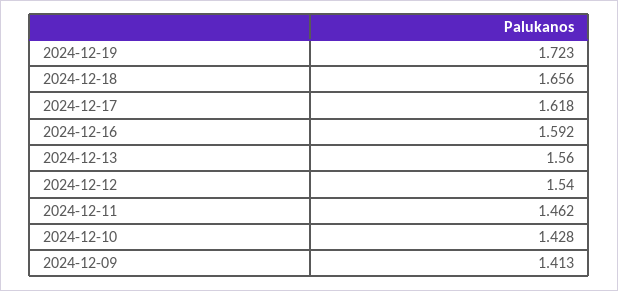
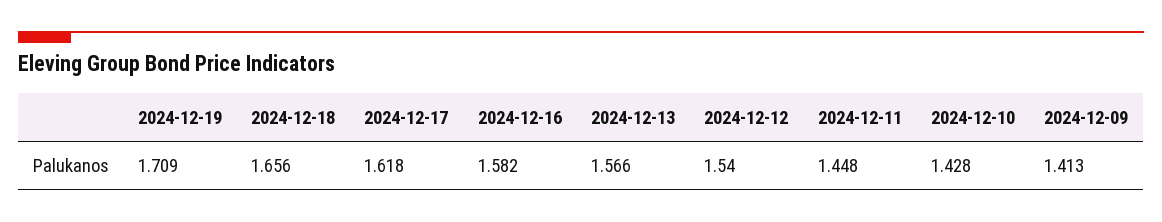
  {
-   "2024-12-19": 1.723,
+   "2024-12-19": 1.709,
    "2024-12-18": 1.656,
    "2024-12-17": 1.618,
-   "2024-12-16": 1.592,
+   "2024-12-16": 1.582,
-   "2024-12-13": 1.56,
+   "2024-12-13": 1.566,
    "2024-12-12": 1.54,
-   "2024-12-11": 1.462,
+   "2024-12-11": 1.448,
    "2024-12-10": 1.428,
    "2024-12-09": 1.413
  }

